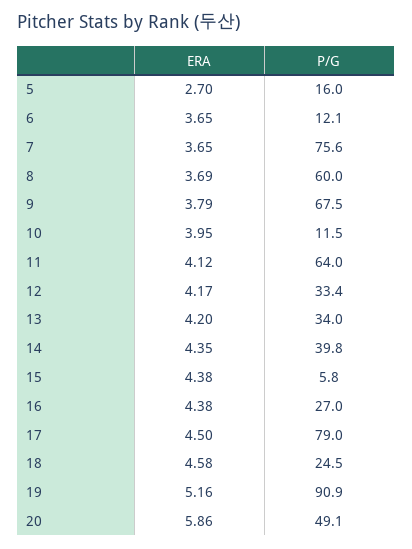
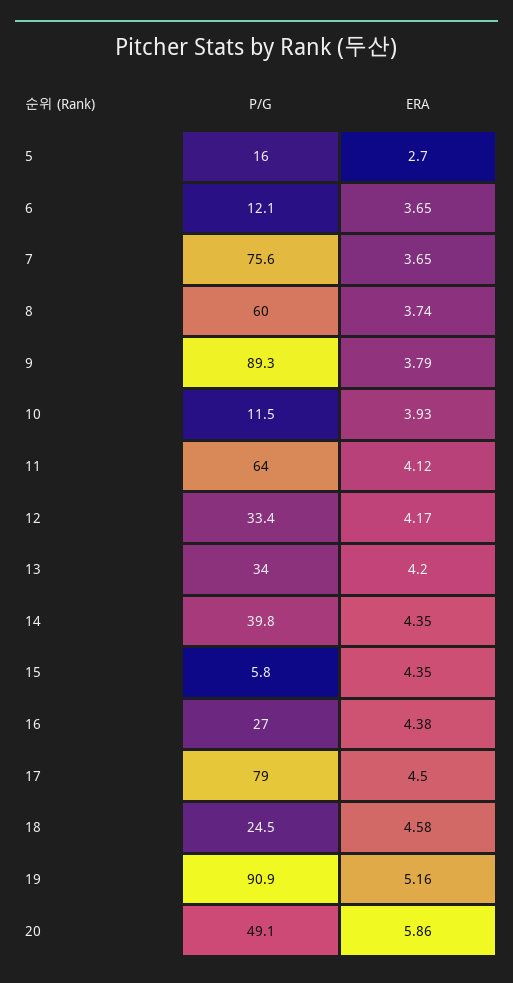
  {
    "ERA": {
      "5": 2.7,
      "6": 3.65,
      "7": 3.65,
-     "8": 3.69,
+     "8": 3.74,
      "9": 3.79,
-     "10": 3.95,
+     "10": 3.93,
      "11": 4.12,
      "12": 4.17,
      "13": 4.2,
      "14": 4.35,
-     "15": 4.38,
+     "15": 4.35,
      "16": 4.38,
      "17": 4.5,
      "18": 4.58,
      "19": 5.16,
      "20": 5.86
    },
    "P/G": {
      "5": 16,
      "6": 12.1,
      "7": 75.6,
      "8": 60,
-     "9": 67.5,
+     "9": 89.3,
      "10": 11.5,
      "11": 64,
      "12": 33.4,
      "13": 34,
      "14": 39.8,
      "15": 5.8,
      "16": 27,
      "17": 79,
      "18": 24.5,
      "19": 90.9,
      "20": 49.1
    }
  }

